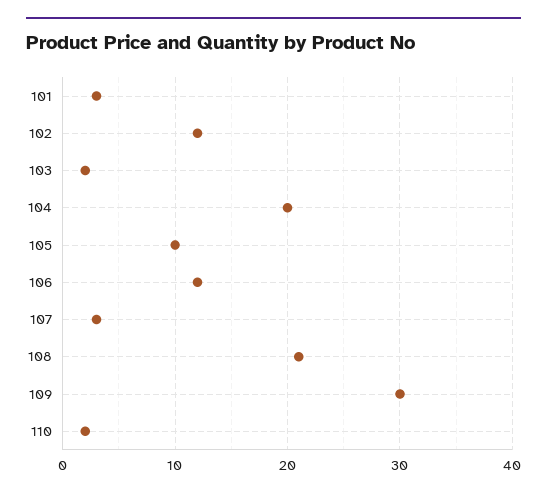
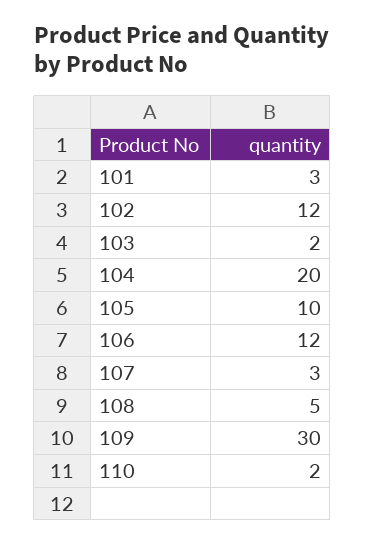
  {
    "101": 3,
    "102": 12,
    "103": 2,
    "104": 20,
    "105": 10,
    "106": 12,
    "107": 3,
-   "108": 21,
+   "108": 5,
    "109": 30,
    "110": 2
  }

